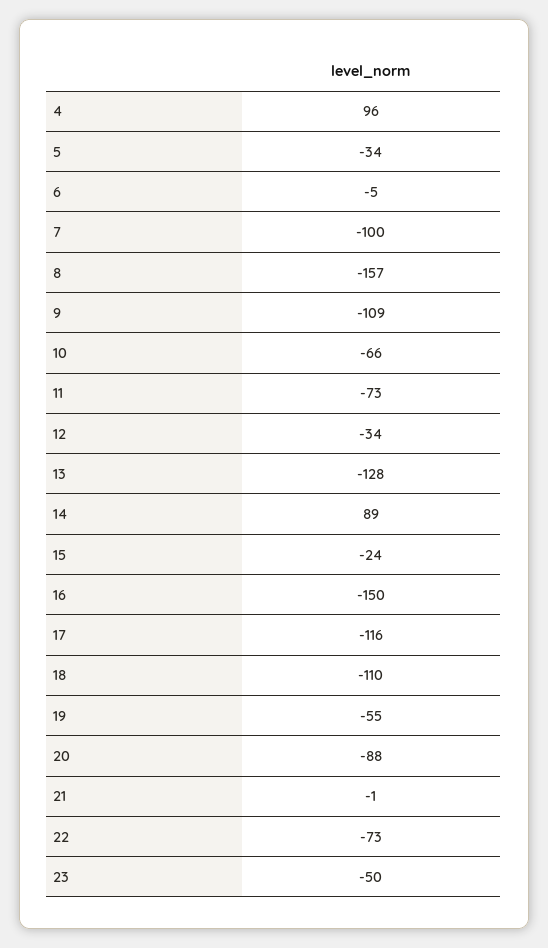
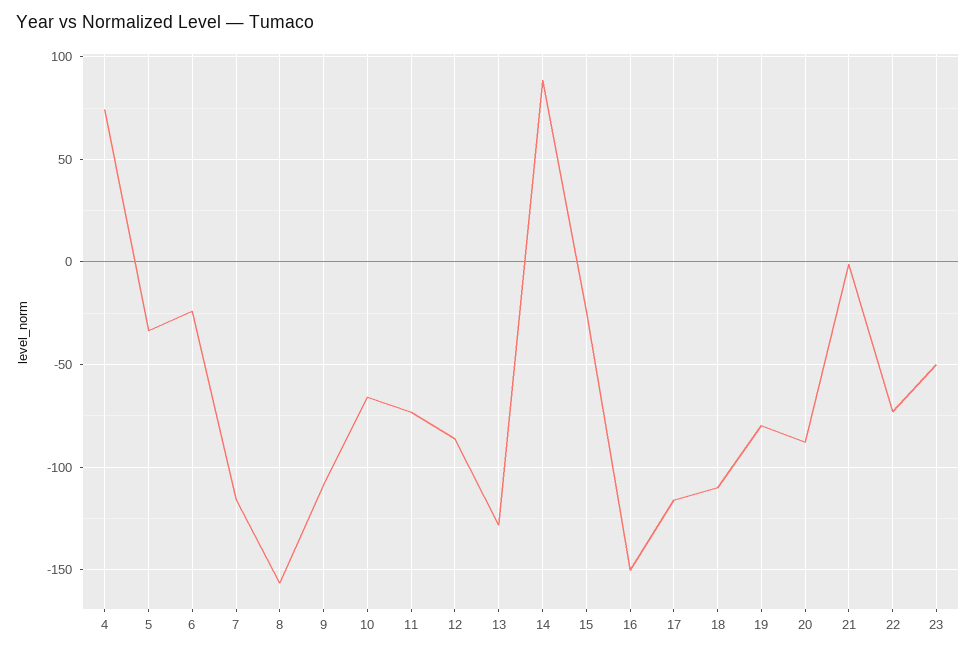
  {
-   "4": 96,
+   "4": 75,
    "5": -34,
-   "6": -5,
+   "6": -25,
-   "7": -100,
+   "7": -115,
    "8": -157,
    "9": -109,
    "10": -66,
    "11": -73,
-   "12": -34,
+   "12": -85,
    "13": -128,
    "14": 89,
    "15": -24,
    "16": -150,
    "17": -116,
    "18": -110,
-   "19": -55,
+   "19": -80,
    "20": -88,
    "21": -1,
    "22": -73,
    "23": -50
  }

